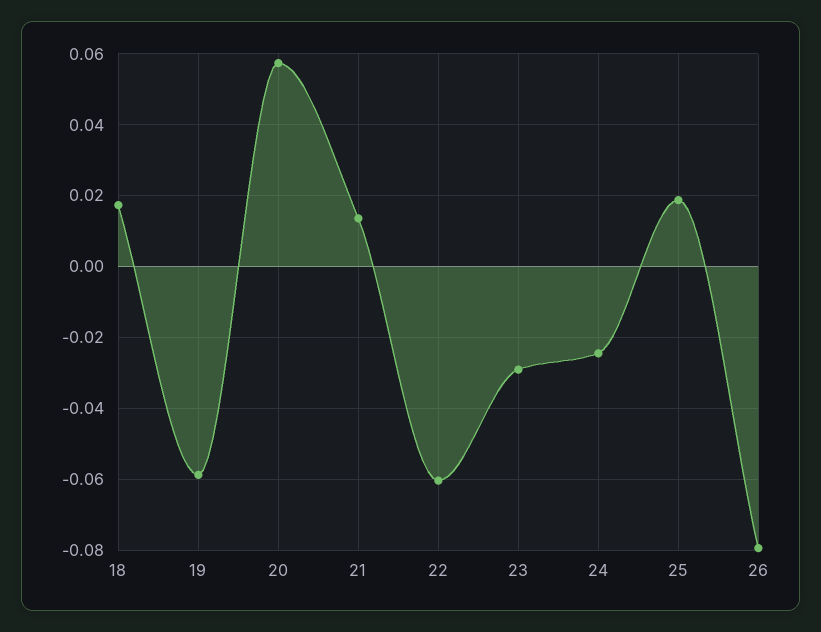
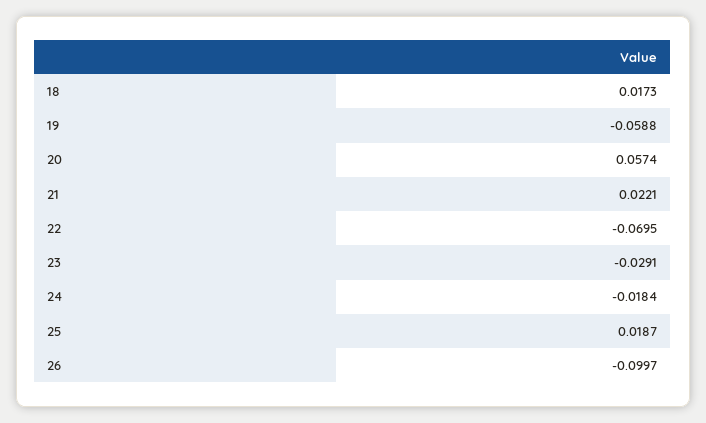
  {
    "18": 0.0173,
    "19": -0.0588,
    "20": 0.0574,
-   "21": 0.014,
+   "21": 0.0221,
-   "22": -0.06,
+   "22": -0.0695,
    "23": -0.0291,
-   "24": -0.024,
+   "24": -0.0184,
    "25": 0.0187,
-   "26": -0.08
+   "26": -0.0997
  }

